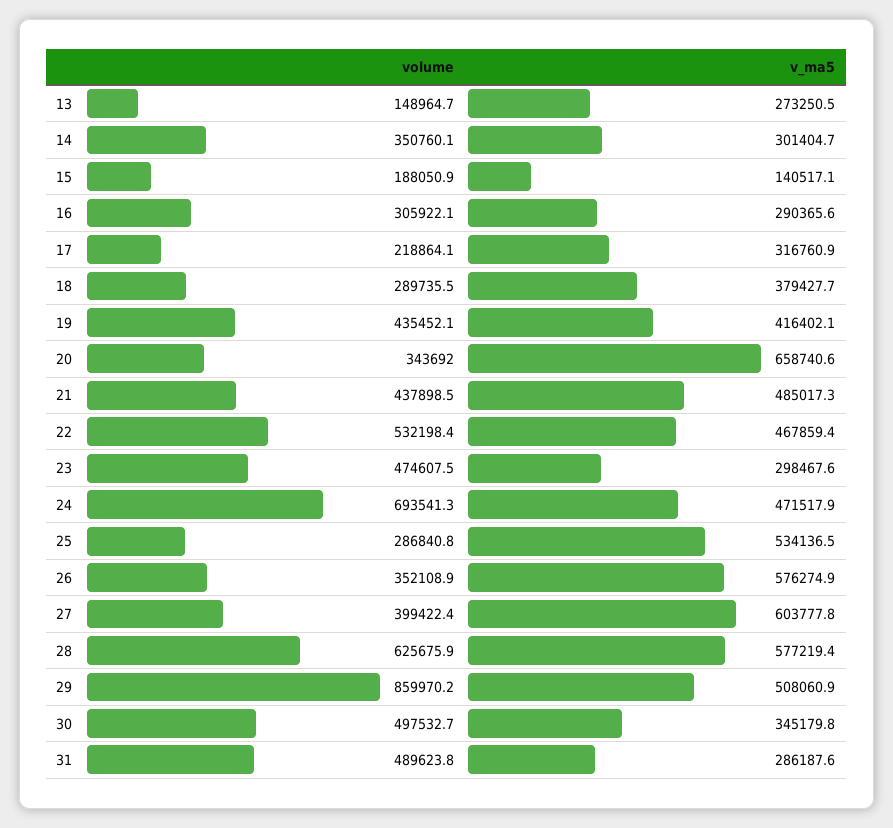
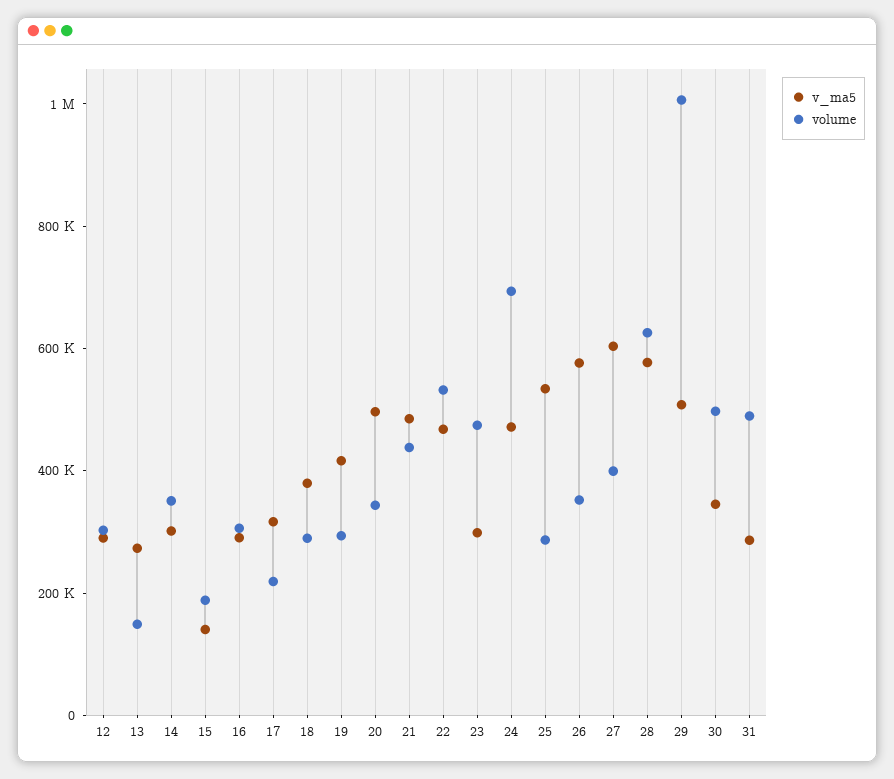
  {
    "volume": {
      "13": 148964.7,
      "14": 350760.1,
      "15": 188050.9,
      "16": 305922.1,
      "17": 218864.1,
      "18": 289735.5,
-     "19": 435452.1,
+     "19": 300000,
      "20": 343692,
      "21": 437898.5,
      "22": 532198.4,
      "23": 474607.5,
      "24": 693541.3,
      "25": 286840.8,
      "26": 352108.9,
      "27": 399422.4,
      "28": 625675.9,
-     "29": 859970.2,
+     "29": 1000000,
      "30": 497532.7,
-     "31": 489623.8
+     "31": 489623.8,
+     "12": 300000
    },
    "v_ma5": {
      "13": 273250.5,
      "14": 301404.7,
      "15": 140517.1,
      "16": 290365.6,
      "17": 316760.9,
      "18": 379427.7,
      "19": 416402.1,
-     "20": 658740.6,
+     "20": 500000,
      "21": 485017.3,
      "22": 467859.4,
      "23": 298467.6,
      "24": 471517.9,
      "25": 534136.5,
      "26": 576274.9,
      "27": 603777.8,
      "28": 577219.4,
      "29": 508060.9,
      "30": 345179.8,
-     "31": 286187.6
+     "31": 286187.6,
+     "12": 300000
    }
  }

